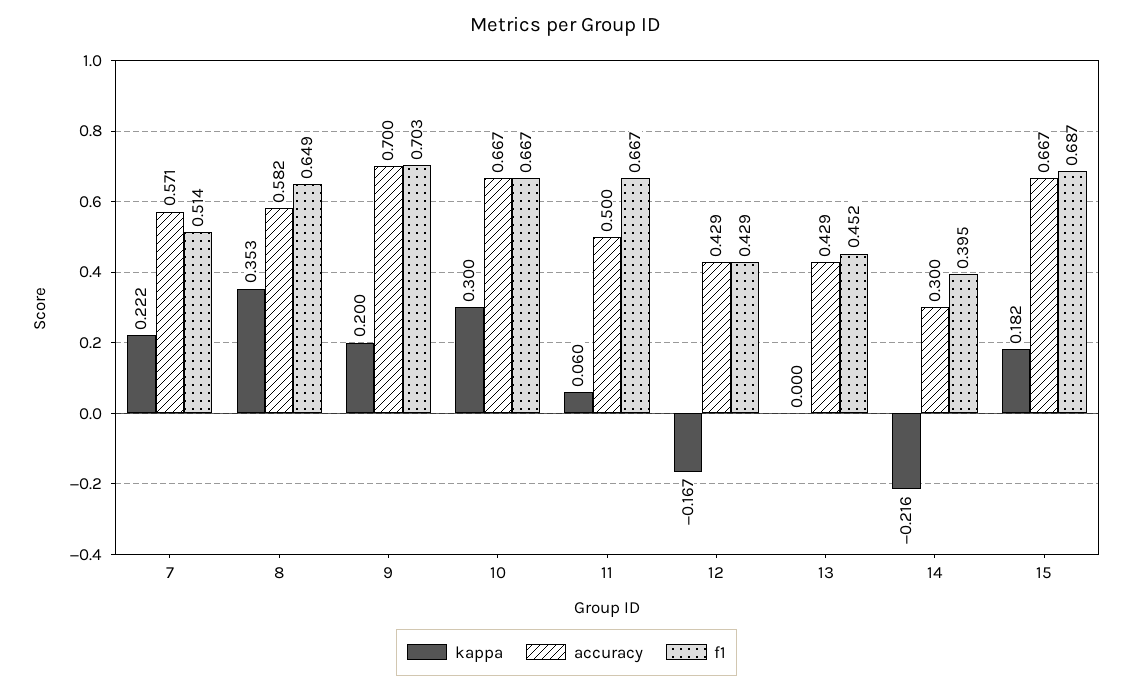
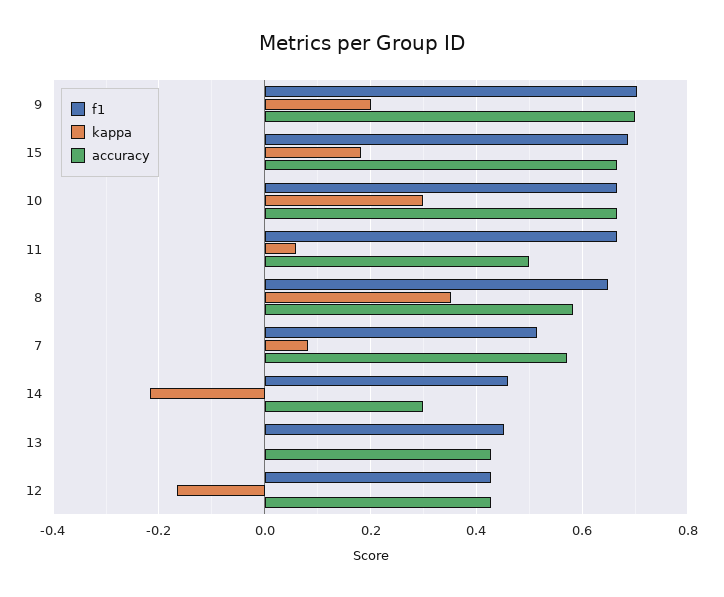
  {
    "kappa": {
-     "7": 0.222,
+     "7": 0.08,
      "8": 0.353,
      "9": 0.2,
      "10": 0.3,
      "11": 0.06,
      "12": -0.167,
      "13": 0,
      "14": -0.216,
      "15": 0.182
    },
    "accuracy": {
      "7": 0.571,
      "8": 0.582,
      "9": 0.7,
      "10": 0.667,
      "11": 0.5,
      "12": 0.429,
      "13": 0.429,
      "14": 0.3,
      "15": 0.667
    },
    "f1": {
      "7": 0.514,
      "8": 0.649,
      "9": 0.703,
      "10": 0.667,
      "11": 0.667,
      "12": 0.429,
      "13": 0.452,
-     "14": 0.395,
+     "14": 0.46,
      "15": 0.687
    }
  }

